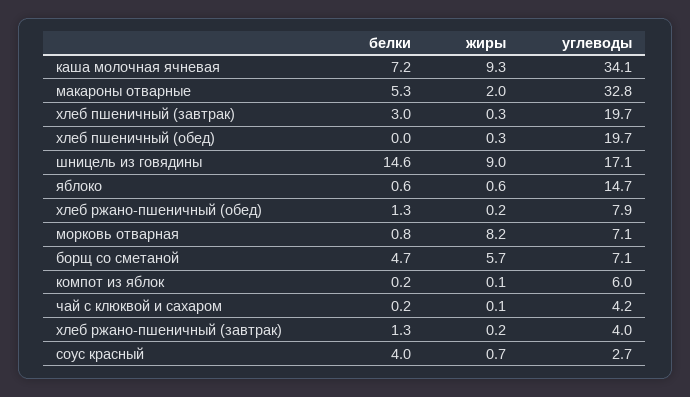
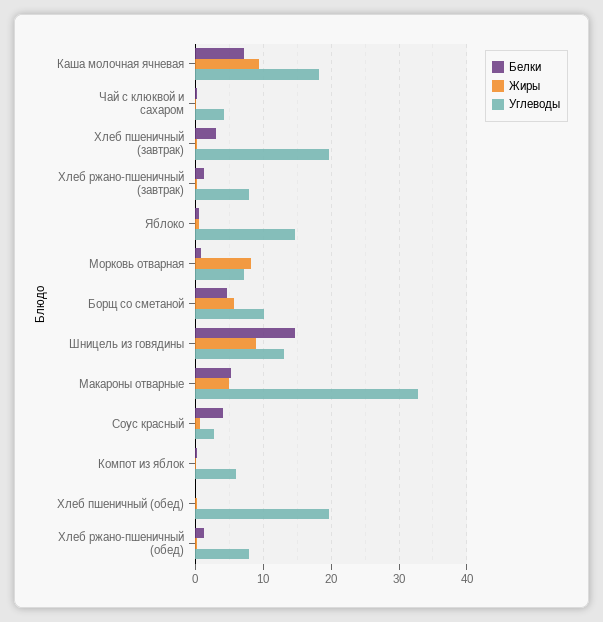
  {
    "белки": {
      "каша молочная ячневая": 7.2,
      "макароны отварные": 5.3,
      "хлеб пшеничный (завтрак)": 3,
      "хлеб пшеничный (обед)": 0,
      "шницель из говядины": 14.6,
      "яблоко": 0.6,
      "хлеб ржано-пшеничный (обед)": 1.3,
      "морковь отварная": 0.8,
      "борщ со сметаной": 4.7,
      "компот из яблок": 0.2,
      "чай с клюквой и сахаром": 0.2,
      "хлеб ржано-пшеничный (завтрак)": 1.3,
      "соус красный": 4
    },
    "жиры": {
      "каша молочная ячневая": 9.3,
-     "макароны отварные": 2,
+     "макароны отварные": 5,
      "хлеб пшеничный (завтрак)": 0.3,
      "хлеб пшеничный (обед)": 0.3,
      "шницель из говядины": 9,
      "яблоко": 0.6,
      "хлеб ржано-пшеничный (обед)": 0.2,
      "морковь отварная": 8.2,
      "борщ со сметаной": 5.7,
      "компот из яблок": 0.1,
      "чай с клюквой и сахаром": 0.1,
      "хлеб ржано-пшеничный (завтрак)": 0.2,
      "соус красный": 0.7
    },
    "углеводы": {
-     "каша молочная ячневая": 34.1,
+     "каша молочная ячневая": 18,
      "макароны отварные": 32.8,
      "хлеб пшеничный (завтрак)": 19.7,
      "хлеб пшеничный (обед)": 19.7,
-     "шницель из говядины": 17.1,
+     "шницель из говядины": 13,
      "яблоко": 14.7,
      "хлеб ржано-пшеничный (обед)": 7.9,
      "морковь отварная": 7.1,
-     "борщ со сметаной": 7.1,
+     "борщ со сметаной": 10,
      "компот из яблок": 6,
      "чай с клюквой и сахаром": 4.2,
-     "хлеб ржано-пшеничный (завтрак)": 4,
+     "хлеб ржано-пшеничный (завтрак)": 8,
      "соус красный": 2.7
    }
  }

